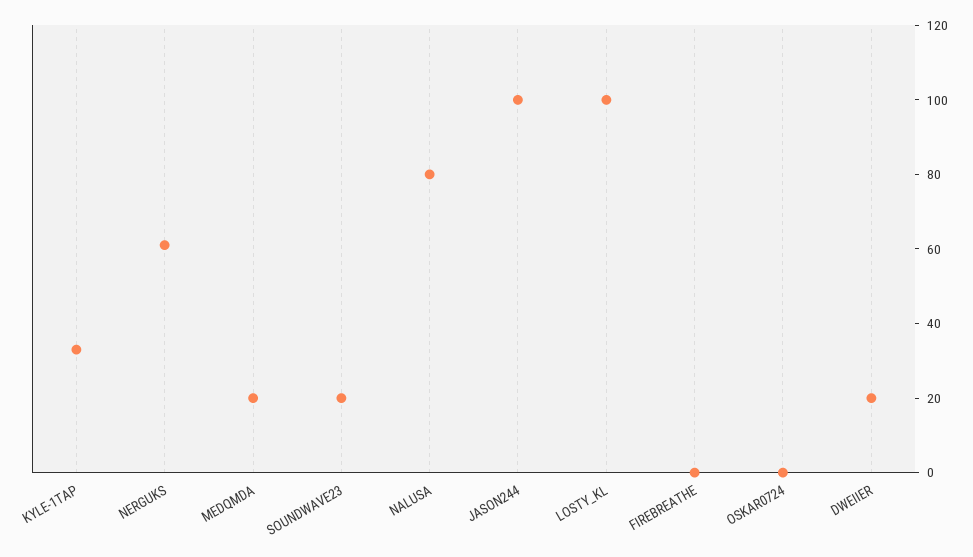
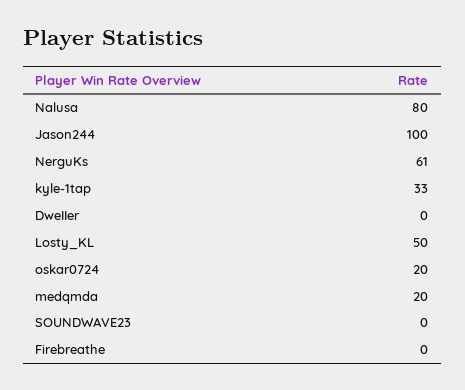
  {
    "KYLE-1TAP": 33,
    "NERGUKS": 61,
    "MEDQMDA": 20,
-   "SOUNDWAVE23": 20,
+   "SOUNDWAVE23": 0,
    "NALUSA": 80,
    "JASON244": 100,
-   "LOSTY_KL": 100,
+   "LOSTY_KL": 50,
    "FIREBREATHE": 0,
-   "OSKAR0724": 0,
+   "OSKAR0724": 20,
-   "DWEIIER": 20
+   "DWEIIER": 0
  }

